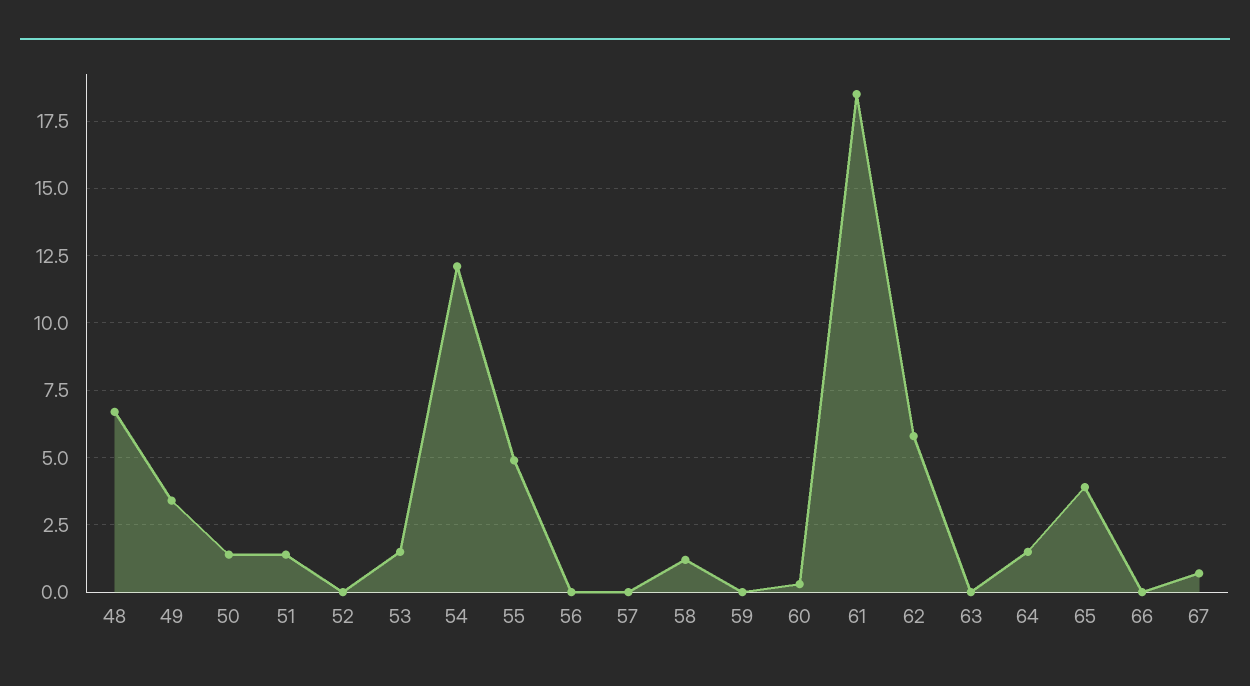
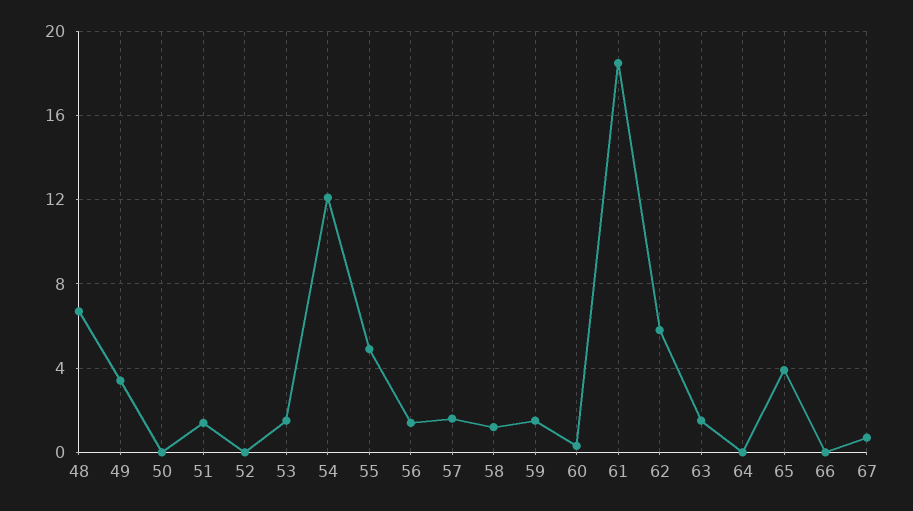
  {
    "48": 6.5,
    "49": 3.5,
-   "50": 1.5,
+   "50": 0,
    "51": 1.5,
    "52": 0,
    "53": 1.5,
    "54": 12,
    "55": 5,
-   "56": 0,
+   "56": 1.5,
-   "57": 0,
+   "57": 1.5,
    "58": 1,
-   "59": 0,
+   "59": 1.5,
    "60": 0.5,
    "61": 18.5,
    "62": 6,
-   "63": 0,
+   "63": 1.5,
-   "64": 1.5,
+   "64": 0,
    "65": 4,
    "66": 0,
    "67": 0.5
  }

